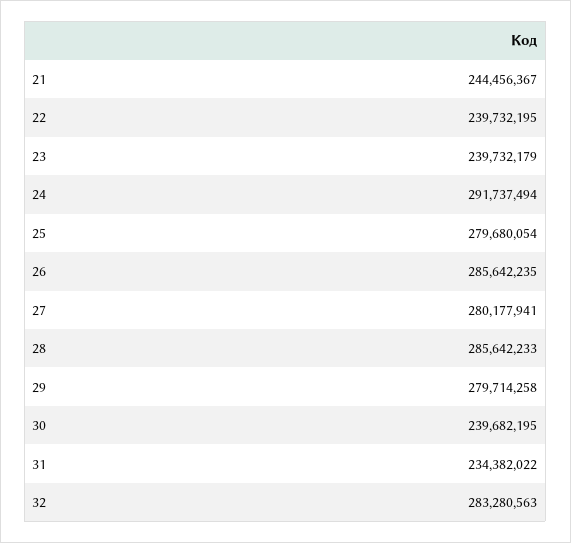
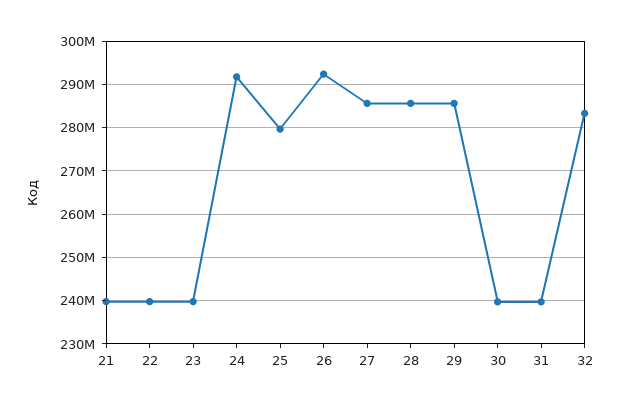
  {
-   "21": 244456367,
+   "21": 240000000,
    "22": 239732195,
    "23": 239732179,
    "24": 291737494,
    "25": 279680054,
-   "26": 285642235,
+   "26": 292000000,
-   "27": 280177941,
+   "27": 286000000,
    "28": 285642233,
-   "29": 279714258,
+   "29": 286000000,
    "30": 239682195,
-   "31": 234382022,
+   "31": 240000000,
    "32": 283280563
  }

